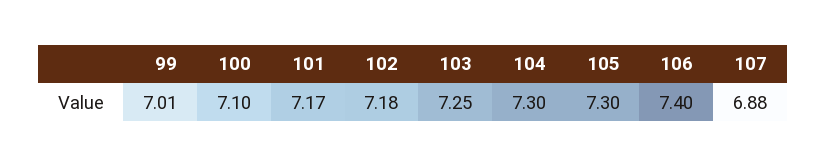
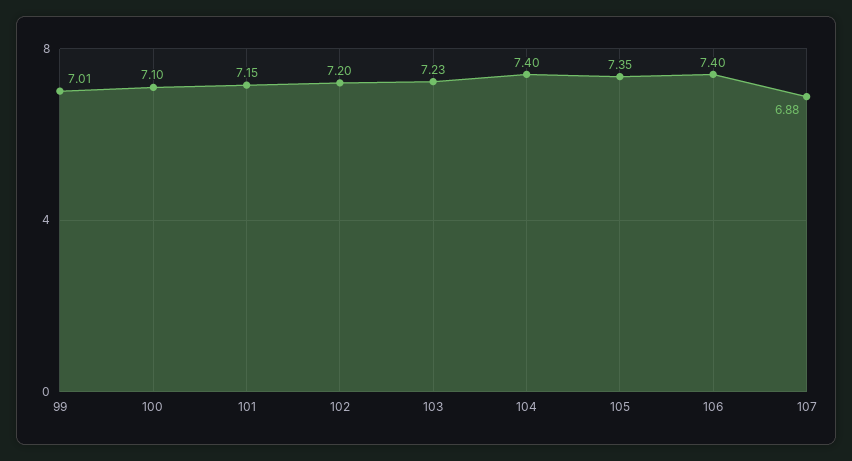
  {
    "99": 7.01,
    "100": 7.1,
-   "101": 7.17,
+   "101": 7.15,
-   "102": 7.18,
+   "102": 7.2,
-   "103": 7.25,
+   "103": 7.23,
-   "104": 7.3,
+   "104": 7.4,
-   "105": 7.3,
+   "105": 7.35,
    "106": 7.4,
    "107": 6.88
  }

